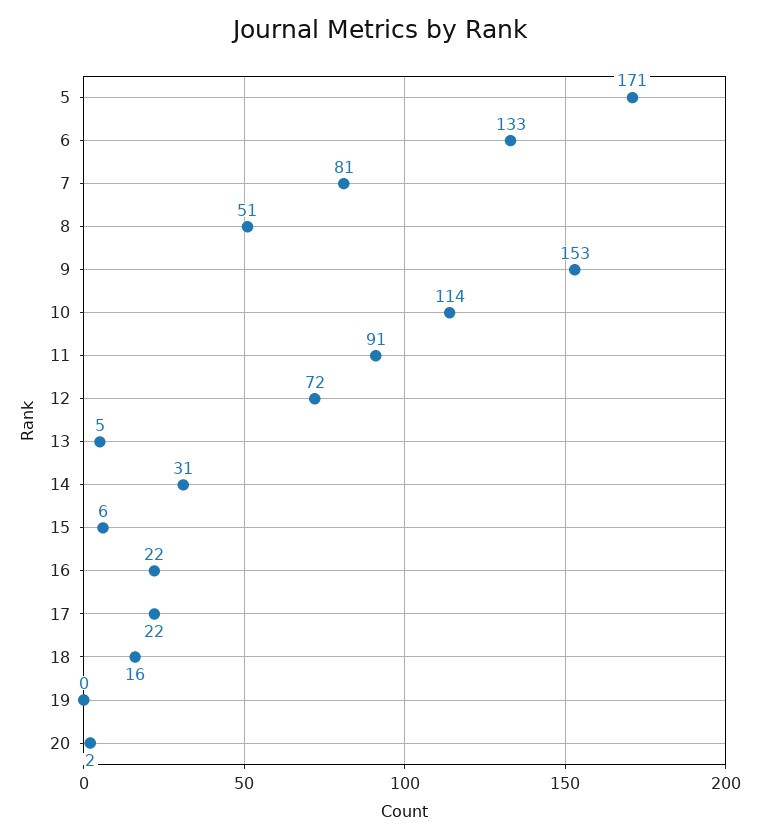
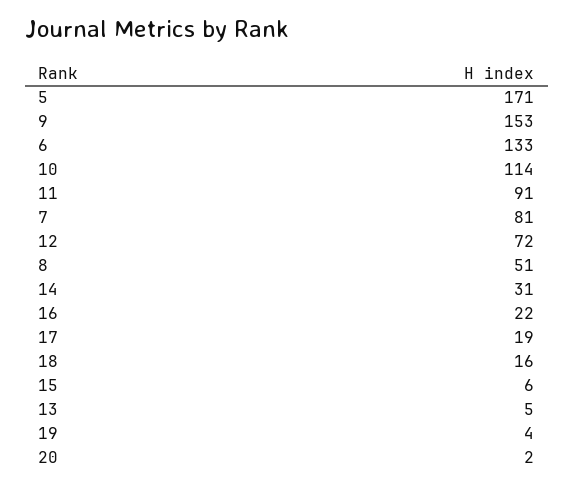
  {
    "5": 171,
    "6": 133,
    "7": 81,
    "8": 51,
    "9": 153,
    "10": 114,
    "11": 91,
    "12": 72,
    "13": 5,
    "14": 31,
    "15": 6,
    "16": 22,
-   "17": 22,
+   "17": 19,
    "18": 16,
-   "19": 0,
+   "19": 4,
    "20": 2
  }

